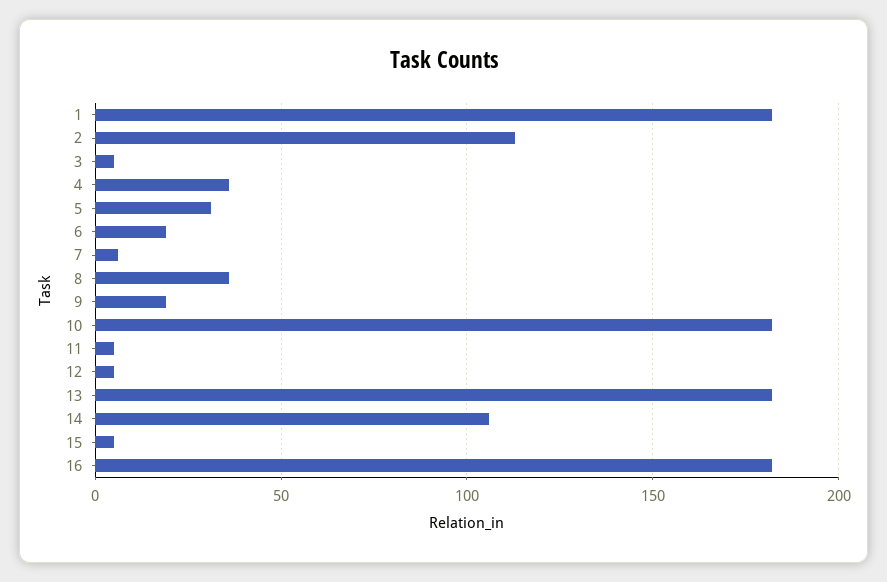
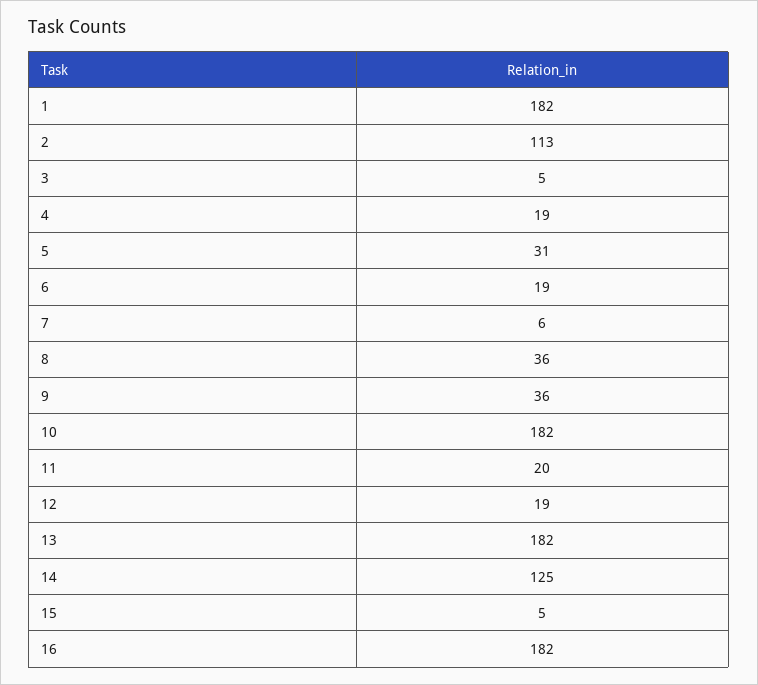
  {
    "1": 182,
    "2": 113,
    "3": 5,
-   "4": 35,
+   "4": 19,
    "5": 31,
    "6": 19,
    "7": 6,
    "8": 36,
-   "9": 20,
+   "9": 36,
    "10": 182,
-   "11": 5,
+   "11": 20,
-   "12": 5,
+   "12": 19,
    "13": 182,
-   "14": 105,
+   "14": 125,
    "15": 5,
    "16": 182
  }

